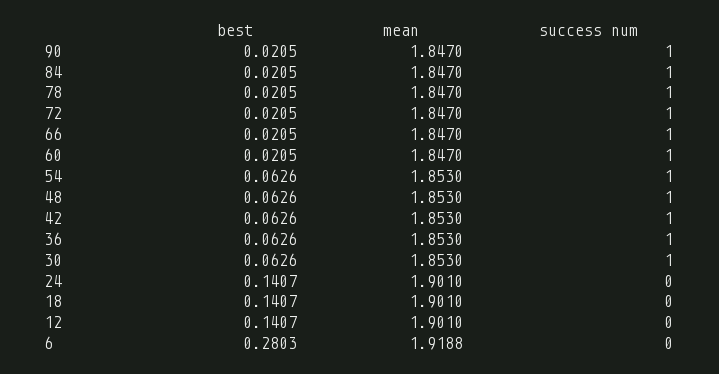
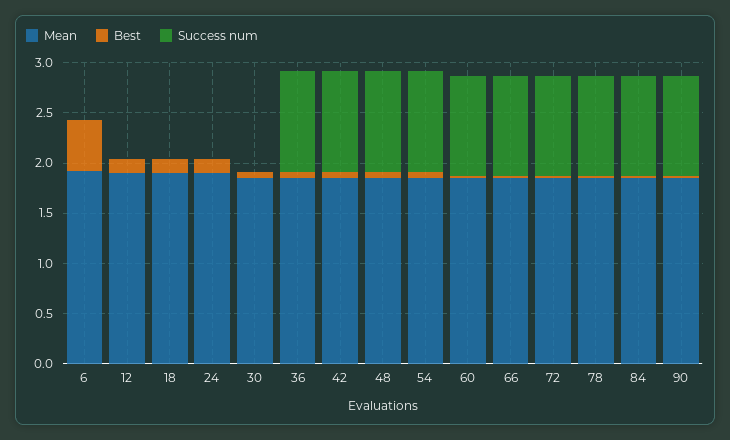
  {
    "best": {
      "90": 0.0205,
      "84": 0.0205,
      "78": 0.0205,
      "72": 0.0205,
      "66": 0.0205,
      "60": 0.0205,
      "54": 0.0626,
      "48": 0.0626,
      "42": 0.0626,
      "36": 0.0626,
      "30": 0.0626,
      "24": 0.1407,
      "18": 0.1407,
      "12": 0.1407,
-     "6": 0.2803
+     "6": 0.5
    },
    "mean": {
      "90": 1.847,
      "84": 1.847,
      "78": 1.847,
      "72": 1.847,
      "66": 1.847,
      "60": 1.847,
      "54": 1.853,
      "48": 1.853,
      "42": 1.853,
      "36": 1.853,
      "30": 1.853,
      "24": 1.901,
      "18": 1.901,
      "12": 1.901,
      "6": 1.9188
    },
    "success num": {
      "90": 1,
      "84": 1,
      "78": 1,
      "72": 1,
      "66": 1,
      "60": 1,
      "54": 1,
      "48": 1,
      "42": 1,
      "36": 1,
-     "30": 1,
+     "30": 0,
      "24": 0,
      "18": 0,
      "12": 0,
      "6": 0
    }
  }

